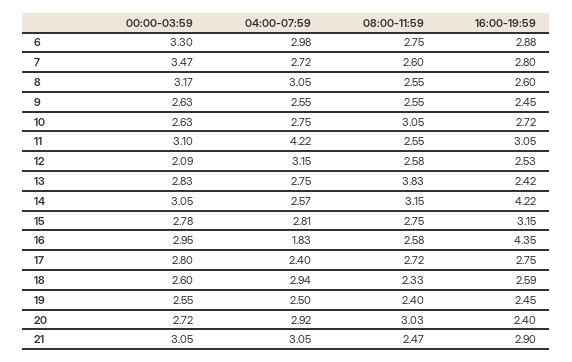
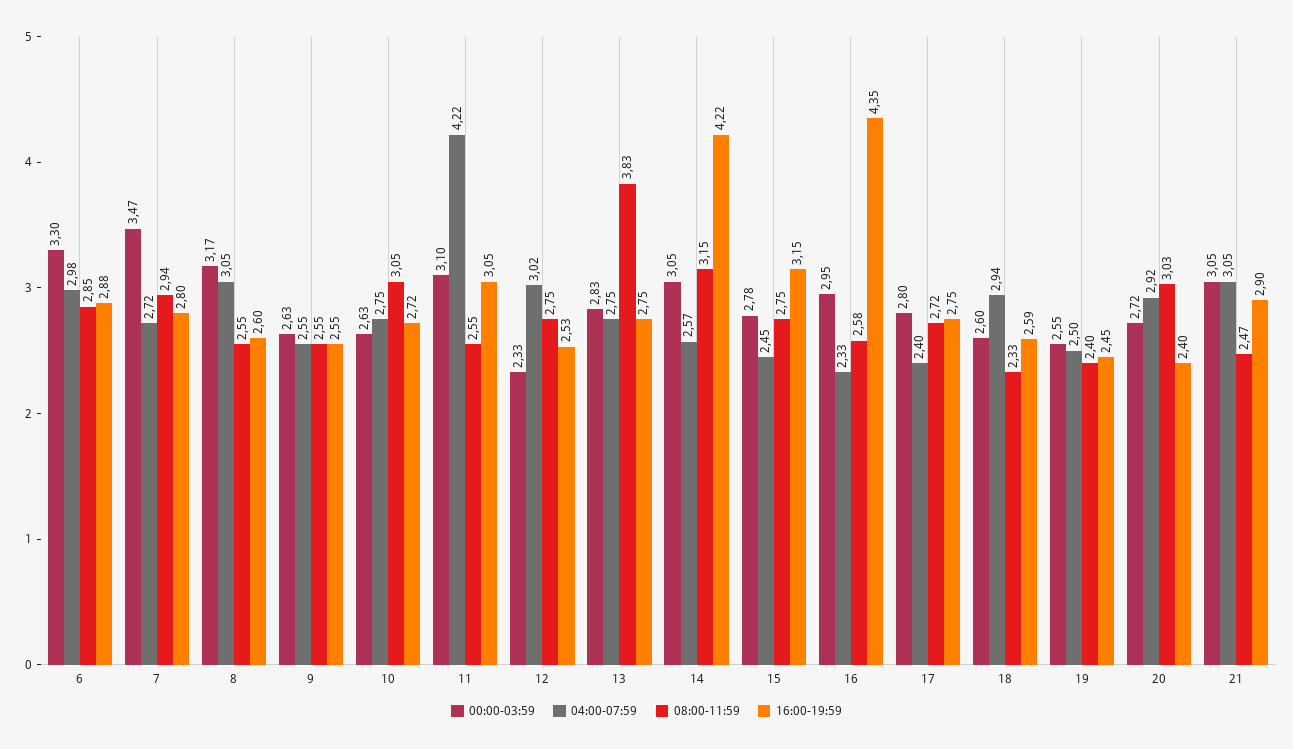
  {
    "00:00-03:59": {
      "6": 3.3,
      "7": 3.47,
      "8": 3.17,
      "9": 2.63,
      "10": 2.63,
      "11": 3.1,
-     "12": 2.09,
+     "12": 2.33,
      "13": 2.83,
      "14": 3.05,
      "15": 2.78,
      "16": 2.95,
      "17": 2.8,
      "18": 2.6,
      "19": 2.55,
      "20": 2.72,
      "21": 3.05
    },
    "04:00-07:59": {
      "6": 2.98,
      "7": 2.72,
      "8": 3.05,
      "9": 2.55,
      "10": 2.75,
      "11": 4.22,
-     "12": 3.15,
+     "12": 3.02,
      "13": 2.75,
      "14": 2.57,
-     "15": 2.81,
+     "15": 2.45,
-     "16": 1.83,
+     "16": 2.33,
      "17": 2.4,
      "18": 2.94,
      "19": 2.5,
      "20": 2.92,
      "21": 3.05
    },
    "08:00-11:59": {
-     "6": 2.75,
+     "6": 2.85,
-     "7": 2.6,
+     "7": 2.94,
      "8": 2.55,
      "9": 2.55,
      "10": 3.05,
      "11": 2.55,
-     "12": 2.58,
+     "12": 2.75,
      "13": 3.83,
      "14": 3.15,
      "15": 2.75,
      "16": 2.58,
      "17": 2.72,
      "18": 2.33,
      "19": 2.4,
      "20": 3.03,
      "21": 2.47
    },
    "16:00-19:59": {
      "6": 2.88,
      "7": 2.8,
      "8": 2.6,
-     "9": 2.45,
+     "9": 2.55,
      "10": 2.72,
      "11": 3.05,
      "12": 2.53,
-     "13": 2.42,
+     "13": 2.75,
      "14": 4.22,
      "15": 3.15,
      "16": 4.35,
      "17": 2.75,
      "18": 2.59,
      "19": 2.45,
      "20": 2.4,
      "21": 2.9
    }
  }

